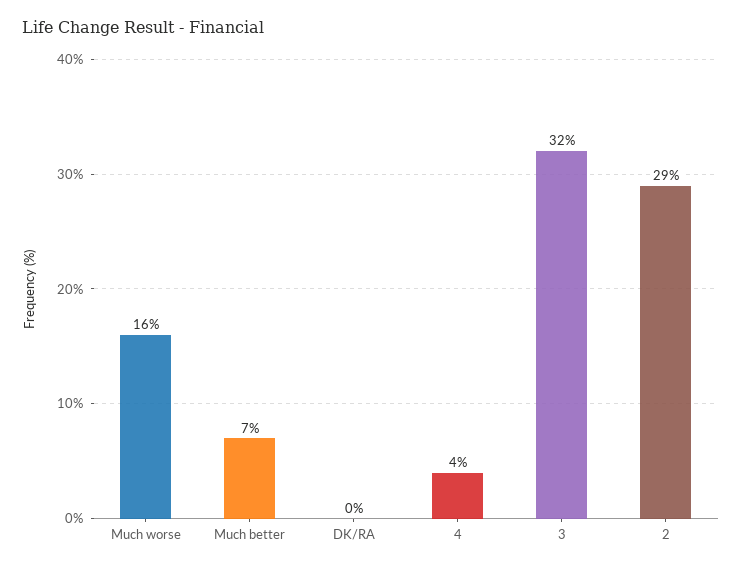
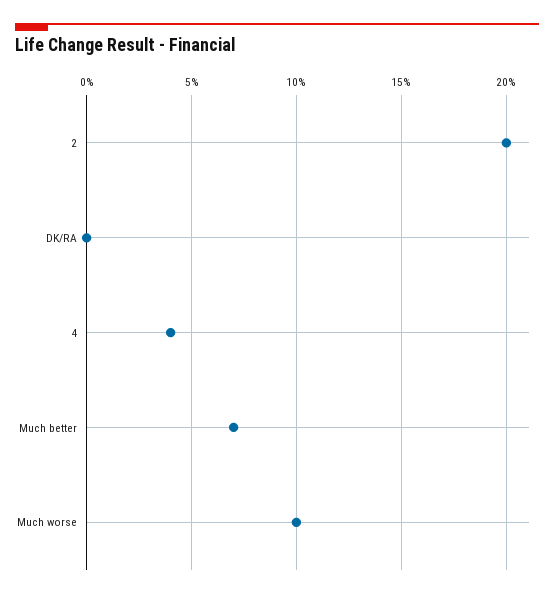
  {
-   "Much worse": 16,
+   "Much worse": 10,
    "Much better": 7,
    "DK/RA": 0,
    "4": 4,
-   "3": 32,
-   "2": 29
+   "2": 20
  }

